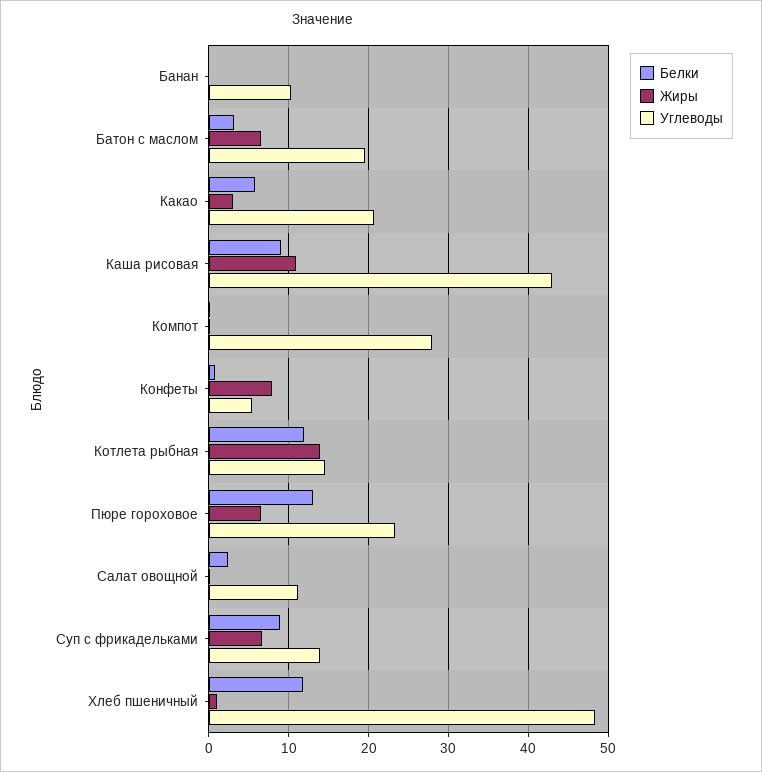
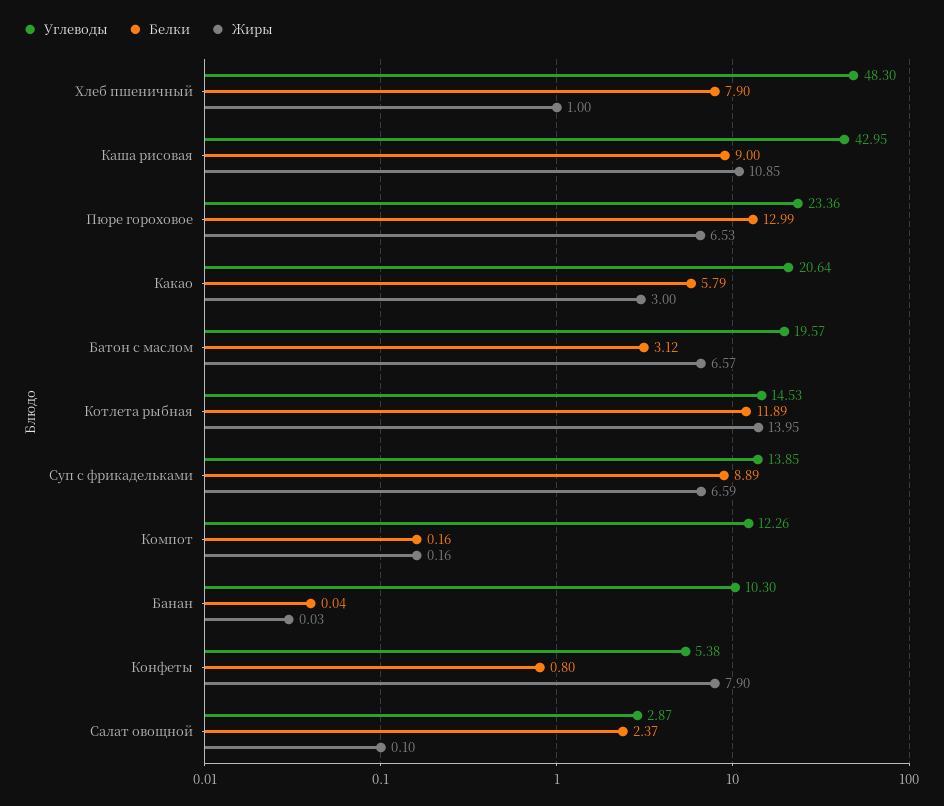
  {
    "Белки": {
      "Банан": 0.04,
      "Батон с маслом": 3.12,
      "Какао": 5.79,
      "Каша рисовая": 9,
      "Компот": 0.16,
      "Конфеты": 0.8,
      "Котлета рыбная": 11.89,
      "Пюре гороховое": 12.99,
      "Салат овощной": 2.37,
      "Суп с фрикадельками": 8.89,
-     "Хлеб пшеничный": 12
+     "Хлеб пшеничный": 7.9
    },
    "Жиры": {
      "Банан": 0.03,
      "Батон с маслом": 6.57,
      "Какао": 3,
      "Каша рисовая": 10.85,
      "Компот": 0.16,
      "Конфеты": 7.9,
      "Котлета рыбная": 13.95,
      "Пюре гороховое": 6.53,
      "Салат овощной": 0.1,
      "Суп с фрикадельками": 6.59,
      "Хлеб пшеничный": 1
    },
    "Углеводы": {
      "Банан": 10.3,
      "Батон с маслом": 19.57,
      "Какао": 20.64,
      "Каша рисовая": 42.95,
-     "Компот": 28,
+     "Компот": 12.26,
      "Конфеты": 5.38,
      "Котлета рыбная": 14.53,
      "Пюре гороховое": 23.36,
-     "Салат овощной": 11,
+     "Салат овощной": 2.87,
      "Суп с фрикадельками": 13.85,
      "Хлеб пшеничный": 48.3
    }
  }

